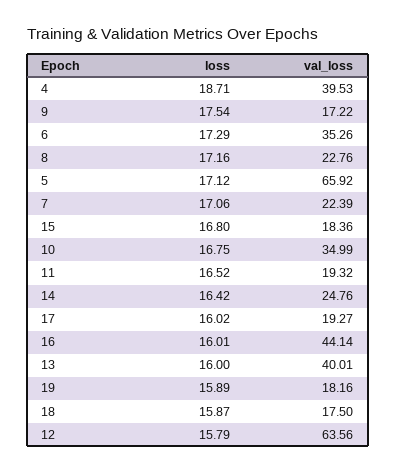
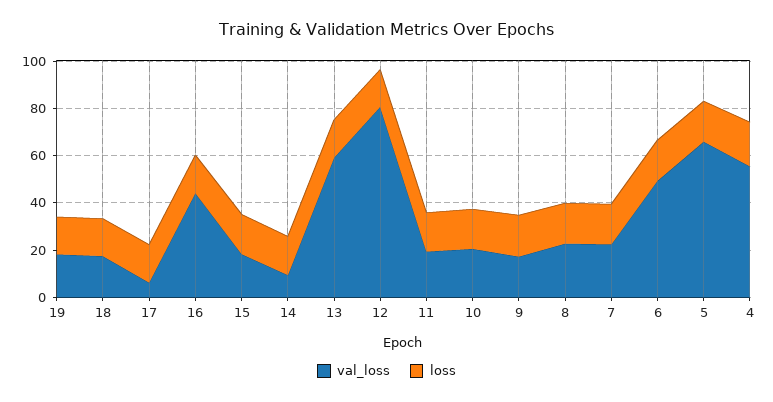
  {
    "loss": {
      "4": 18.71,
      "9": 17.54,
      "6": 17.29,
      "8": 17.16,
      "5": 17.12,
      "7": 17.06,
      "15": 16.8,
      "10": 16.75,
      "11": 16.52,
      "14": 16.42,
      "17": 16.02,
      "16": 16.01,
      "13": 16,
      "19": 15.89,
      "18": 15.87,
      "12": 15.79
    },
    "val_loss": {
-     "4": 39.53,
+     "4": 55,
      "9": 17.22,
-     "6": 35.26,
+     "6": 50,
      "8": 22.76,
      "5": 65.92,
      "7": 22.39,
      "15": 18.36,
-     "10": 34.99,
+     "10": 20,
      "11": 19.32,
-     "14": 24.76,
+     "14": 10,
-     "17": 19.27,
+     "17": 5,
      "16": 44.14,
-     "13": 40.01,
+     "13": 60,
      "19": 18.16,
      "18": 17.5,
-     "12": 63.56
+     "12": 80
    }
  }

